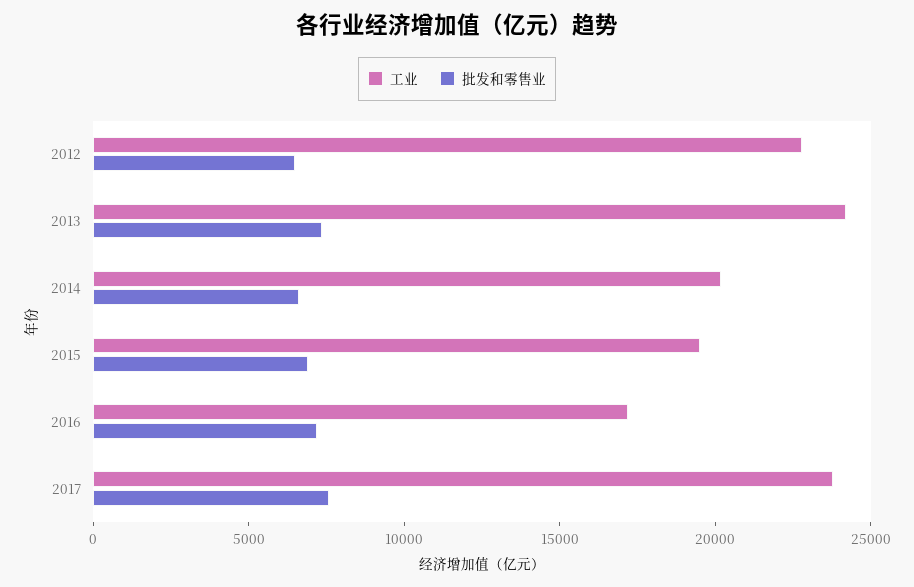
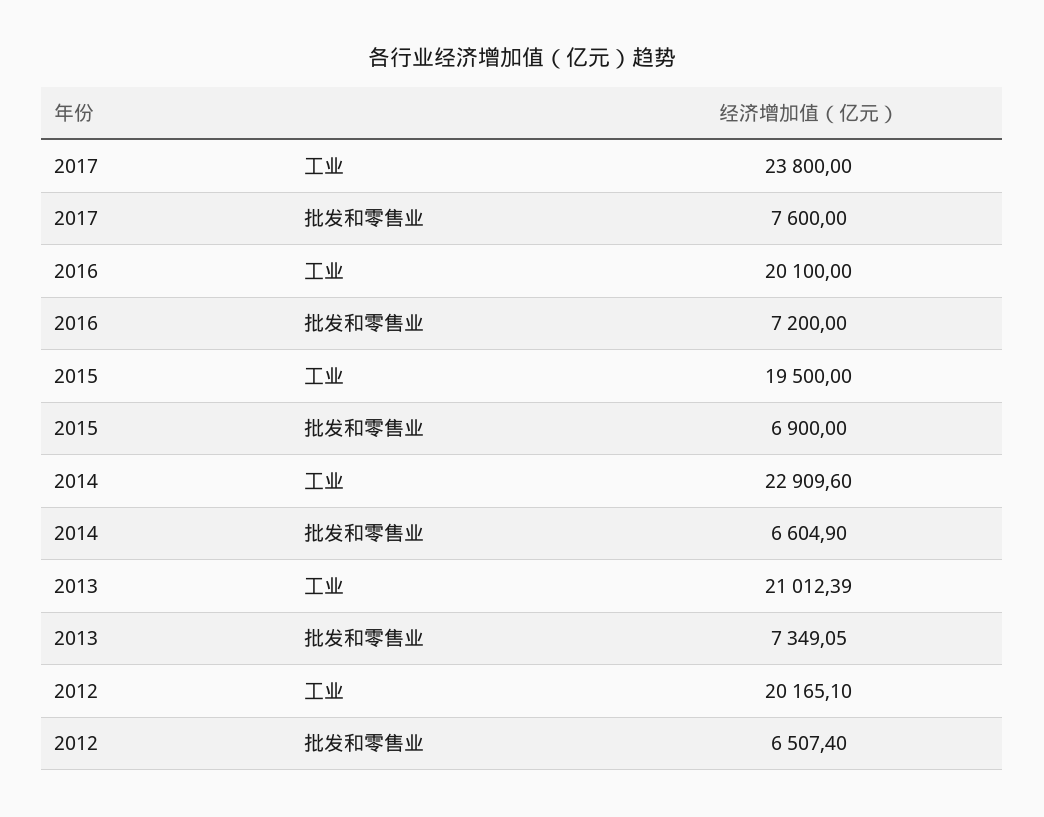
  {
    "工业": {
-     "2012": 23000,
+     "2012": 20165.1,
-     "2013": 24000,
+     "2013": 21012.39,
-     "2014": 20000,
+     "2014": 22909.6,
      "2015": 19500,
-     "2016": 17000,
+     "2016": 20100,
      "2017": 23800
    },
    "批发和零售业": {
      "2012": 6507.4,
      "2013": 7349.05,
      "2014": 6604.9,
      "2015": 6900,
      "2016": 7200,
      "2017": 7600
    }
  }

